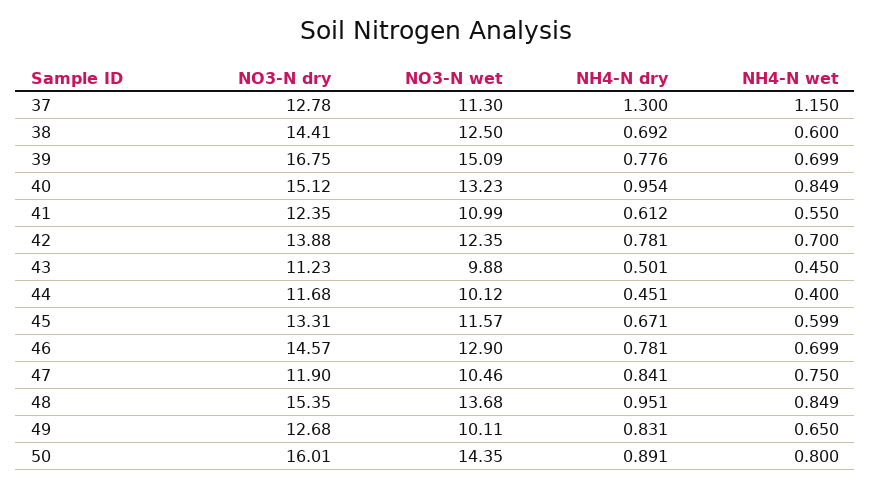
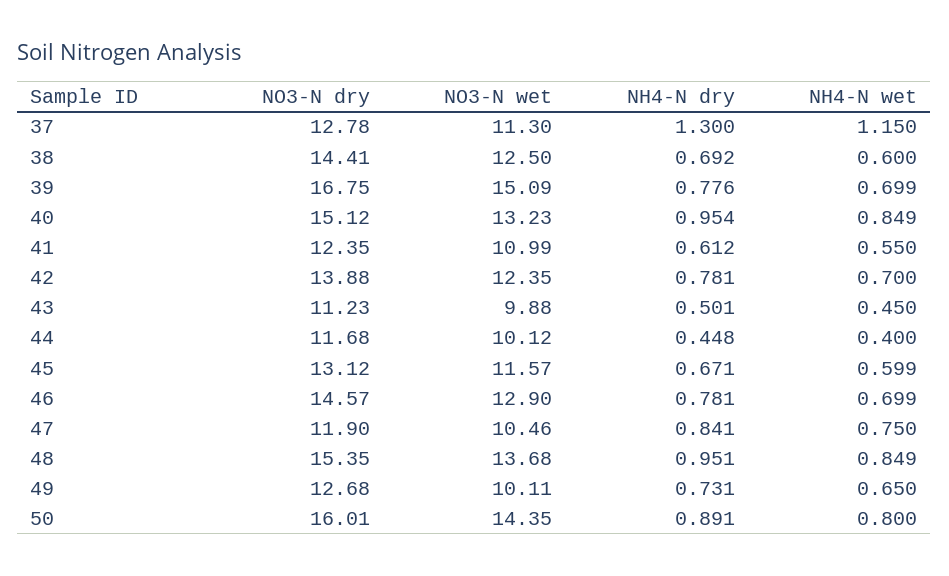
  {
    "NO3-N dry": {
      "37": 12.78,
      "38": 14.41,
      "39": 16.75,
      "40": 15.12,
      "41": 12.35,
      "42": 13.88,
      "43": 11.23,
      "44": 11.68,
-     "45": 13.31,
+     "45": 13.12,
      "46": 14.57,
      "47": 11.9,
      "48": 15.35,
      "49": 12.68,
      "50": 16.01
    },
    "NO3-N wet": {
      "37": 11.3,
      "38": 12.5,
      "39": 15.09,
      "40": 13.23,
      "41": 10.99,
      "42": 12.35,
      "43": 9.88,
      "44": 10.12,
      "45": 11.57,
      "46": 12.9,
      "47": 10.46,
      "48": 13.68,
      "49": 10.11,
      "50": 14.35
    },
    "NH4-N dry": {
      "37": 1.3,
      "38": 0.692,
      "39": 0.776,
      "40": 0.954,
      "41": 0.612,
      "42": 0.781,
      "43": 0.501,
-     "44": 0.451,
+     "44": 0.448,
      "45": 0.671,
      "46": 0.781,
      "47": 0.841,
      "48": 0.951,
-     "49": 0.831,
+     "49": 0.731,
      "50": 0.891
    },
    "NH4-N wet": {
      "37": 1.15,
      "38": 0.6,
      "39": 0.699,
      "40": 0.849,
      "41": 0.55,
      "42": 0.7,
      "43": 0.45,
      "44": 0.4,
      "45": 0.599,
      "46": 0.699,
      "47": 0.75,
      "48": 0.849,
      "49": 0.65,
      "50": 0.8
    }
  }

